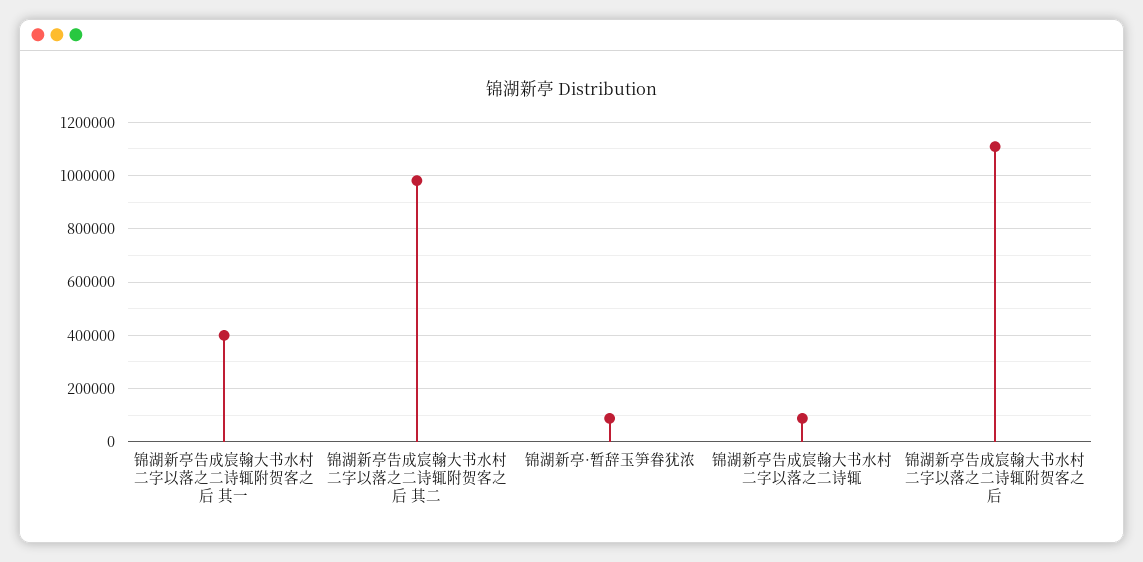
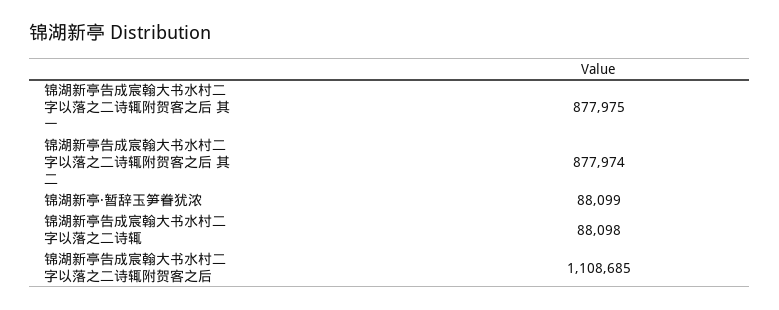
  {
-   "锦湖新亭告成宸翰大书水村二字以落之二诗辄附贺客之后 其一": 400000,
+   "锦湖新亭告成宸翰大书水村二字以落之二诗辄附贺客之后 其一": 877975,
-   "锦湖新亭告成宸翰大书水村二字以落之二诗辄附贺客之后 其二": 975000,
+   "锦湖新亭告成宸翰大书水村二字以落之二诗辄附贺客之后 其二": 877974,
    "锦湖新亭·暂辞玉笋眷犹浓": 88099,
    "锦湖新亭告成宸翰大书水村二字以落之二诗辄": 88098,
    "锦湖新亭告成宸翰大书水村二字以落之二诗辄附贺客之后": 1108685
  }

